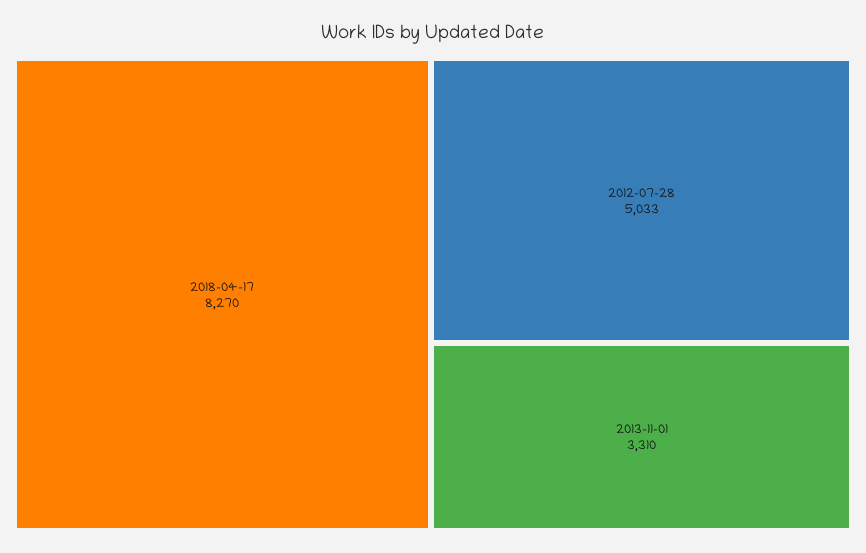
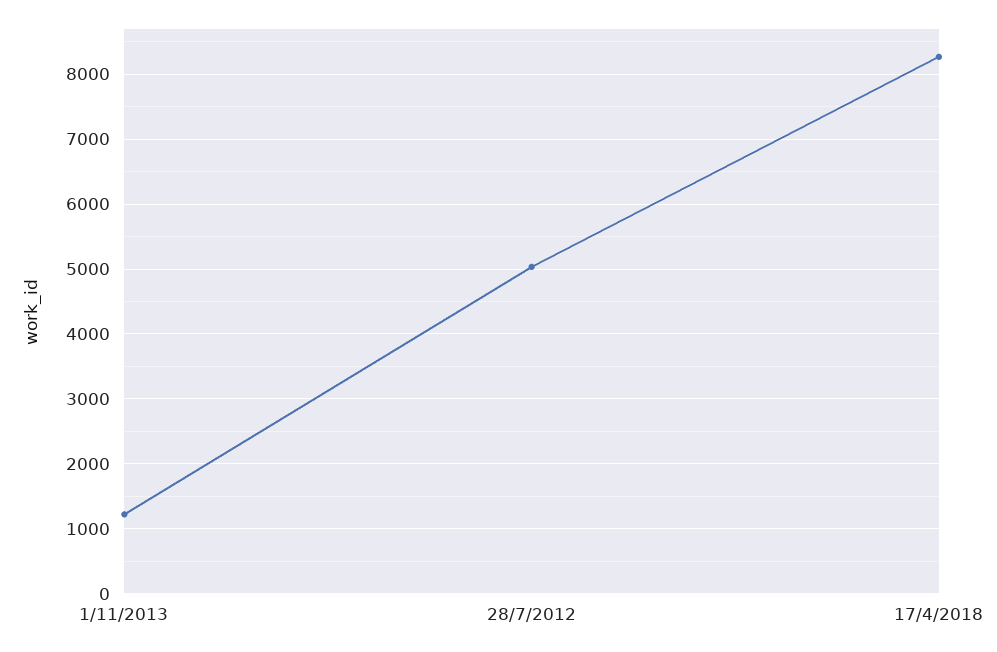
  {
    "2018-04-17": 8270,
    "2012-07-28": 5033,
-   "2013-11-01": 3310
+   "2013-11-01": 1200
  }

